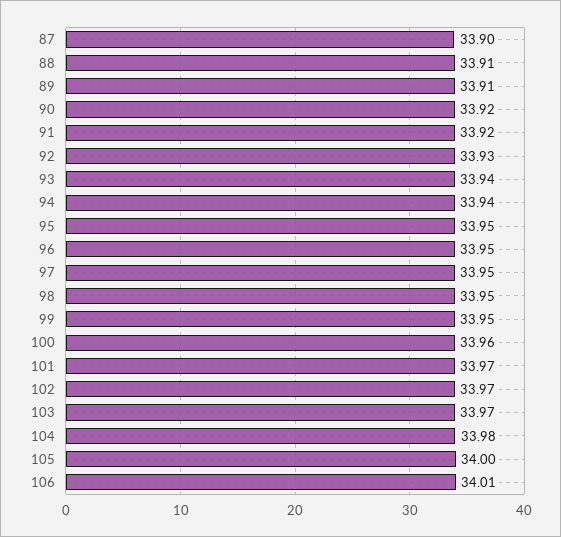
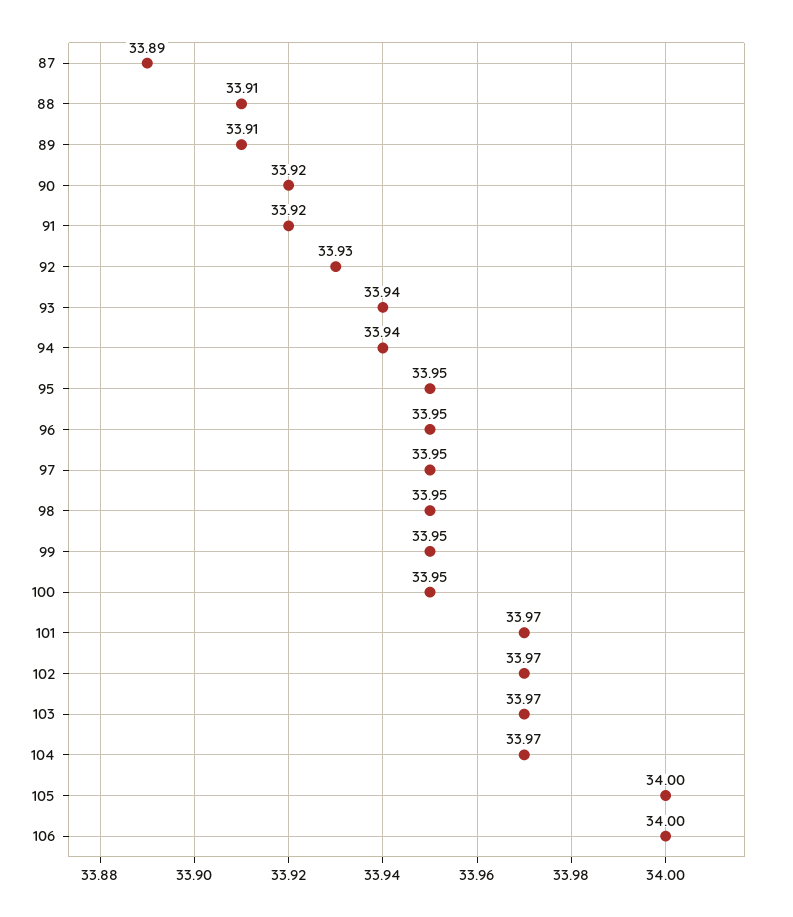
  {
-   "87": 33.9,
+   "87": 33.89,
    "88": 33.91,
    "89": 33.91,
    "90": 33.92,
    "91": 33.92,
    "92": 33.93,
    "93": 33.94,
    "94": 33.94,
    "95": 33.95,
    "96": 33.95,
    "97": 33.95,
    "98": 33.95,
    "99": 33.95,
-   "100": 33.96,
+   "100": 33.95,
    "101": 33.97,
    "102": 33.97,
    "103": 33.97,
-   "104": 33.98,
+   "104": 33.97,
    "105": 34,
-   "106": 34.01
+   "106": 34
  }

